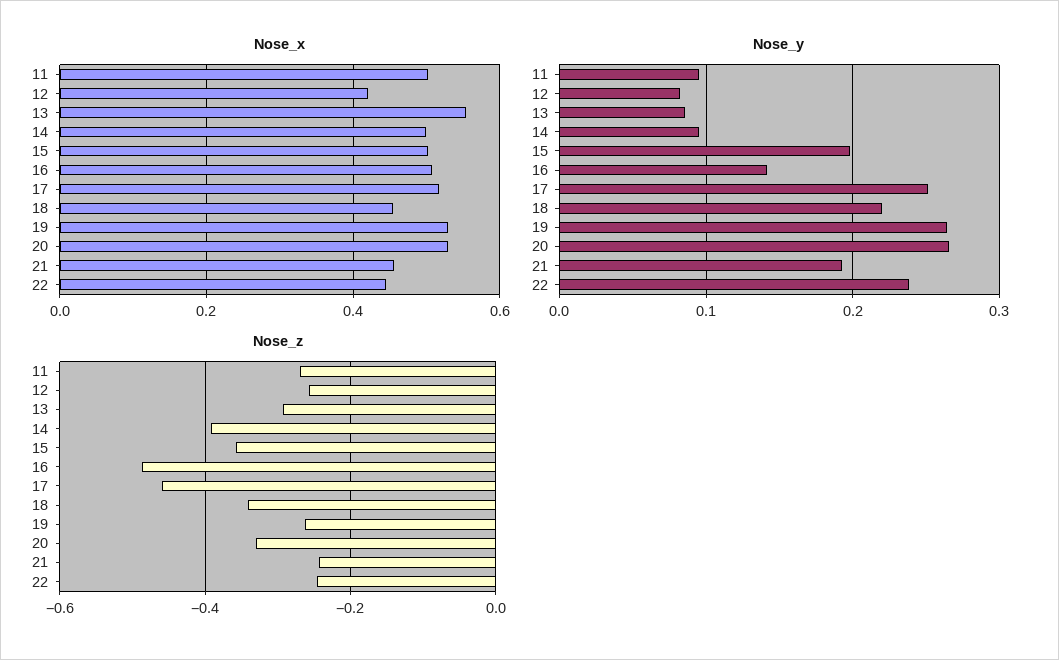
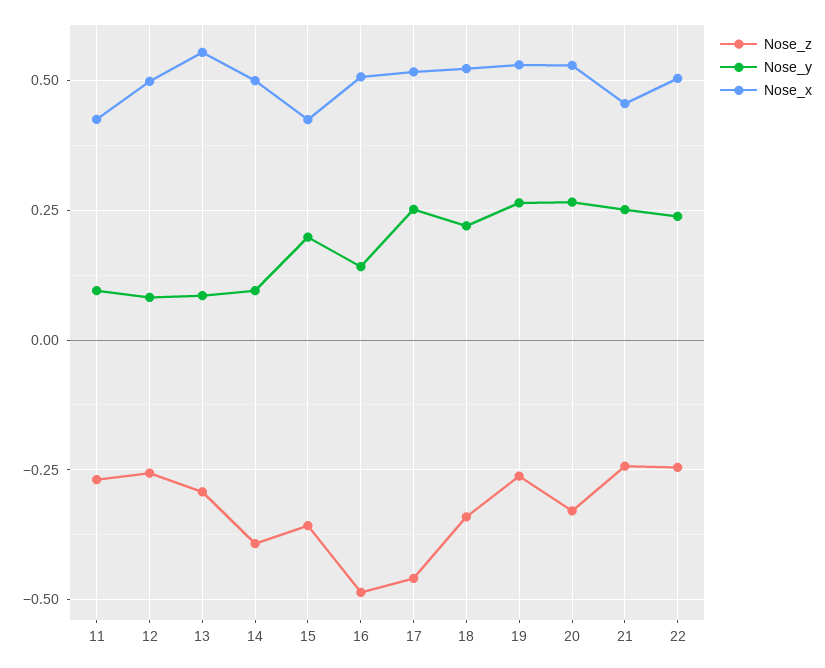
  {
    "Nose_x": {
-     "11": 0.5,
+     "11": 0.425,
-     "12": 0.42,
+     "12": 0.5,
      "13": 0.56,
      "14": 0.5,
-     "15": 0.5,
+     "15": 0.425,
      "16": 0.5,
      "17": 0.52,
-     "18": 0.46,
+     "18": 0.525,
      "19": 0.54,
      "20": 0.52,
      "21": 0.46,
-     "22": 0.44
+     "22": 0.5
    },
    "Nose_y": {
      "11": 0.1,
      "12": 0.08,
      "13": 0.09,
      "14": 0.1,
      "15": 0.2,
      "16": 0.14,
      "17": 0.25,
      "18": 0.22,
      "19": 0.26,
      "20": 0.27,
-     "21": 0.19,
+     "21": 0.25,
      "22": 0.24
    },
    "Nose_z": {
      "11": -0.26,
      "12": -0.26,
      "13": -0.3,
      "14": -0.4,
      "15": -0.36,
      "16": -0.48,
      "17": -0.46,
      "18": -0.34,
      "19": -0.26,
      "20": -0.32,
      "21": -0.24,
      "22": -0.24
    }
  }

